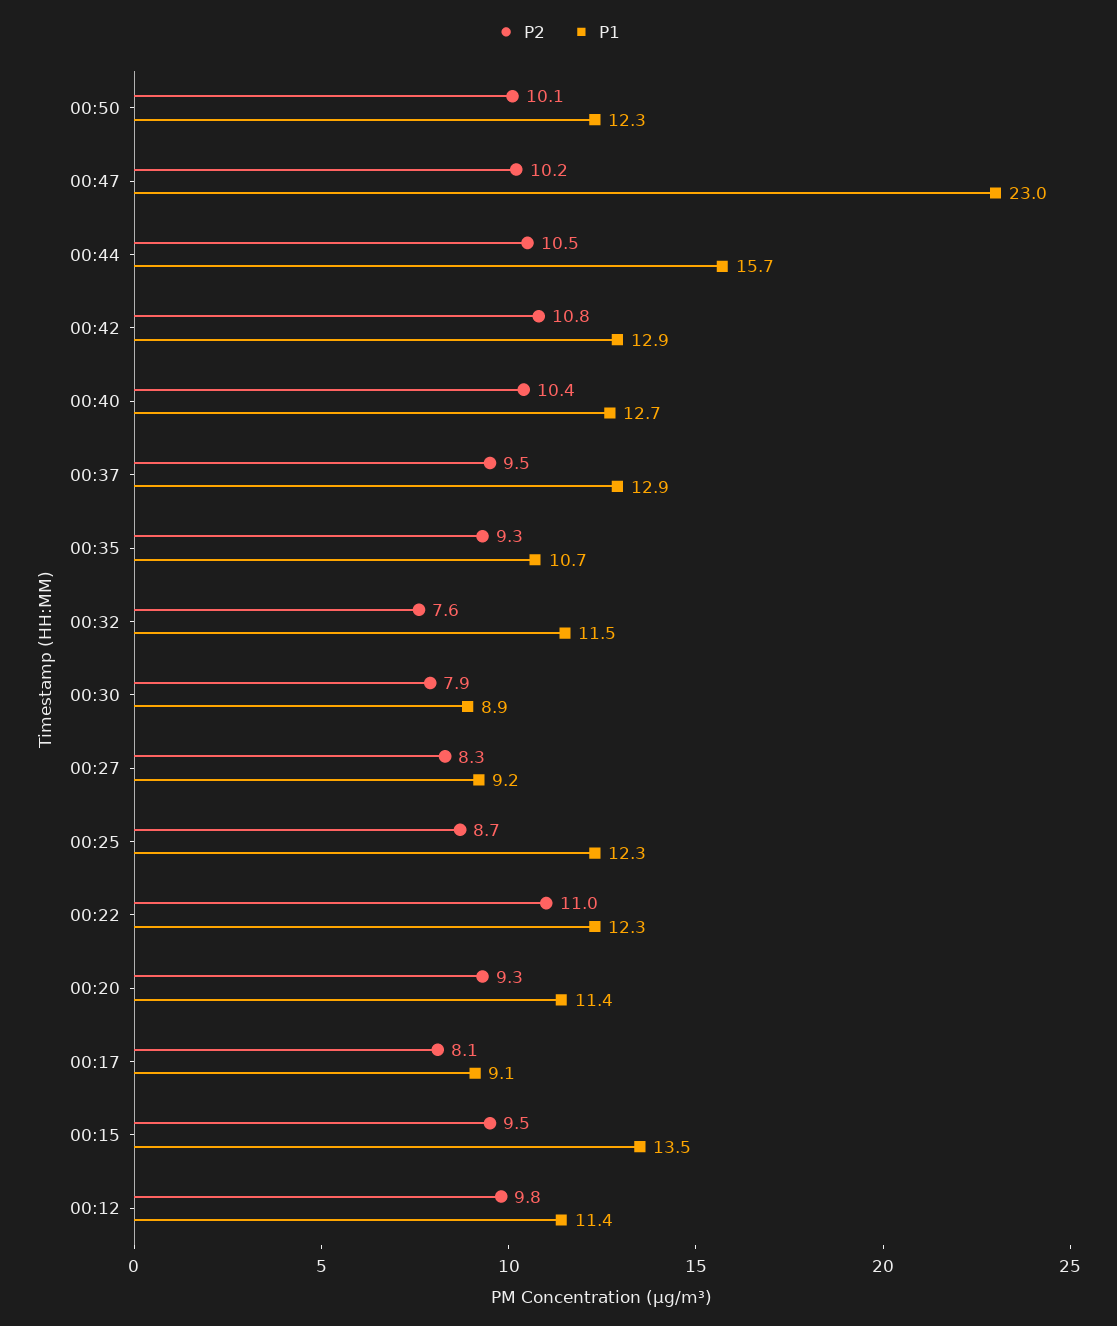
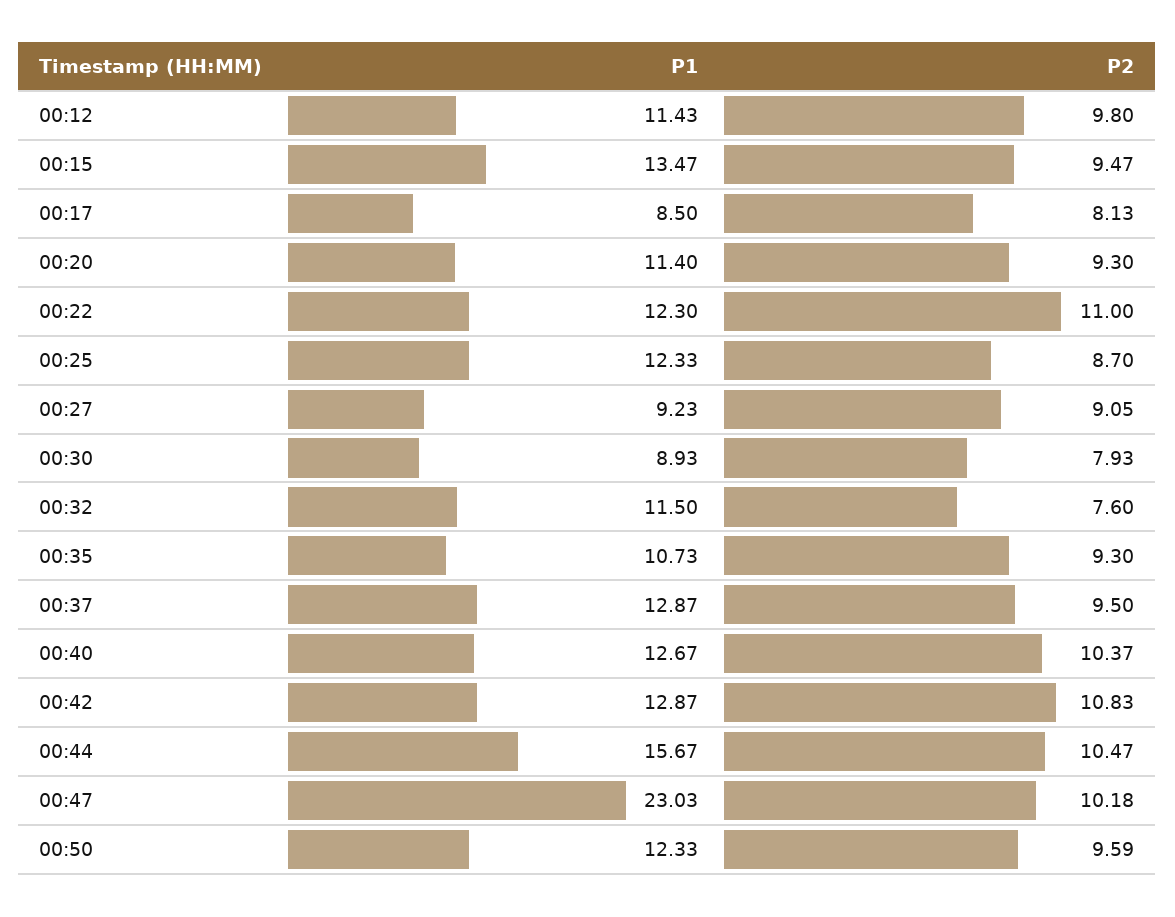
  {
    "P2": {
-     "00:50": 10.1,
+     "00:50": 9.59,
      "00:47": 10.18,
      "00:44": 10.47,
      "00:42": 10.83,
      "00:40": 10.37,
      "00:37": 9.5,
      "00:35": 9.3,
      "00:32": 7.6,
      "00:30": 7.93,
-     "00:27": 8.3,
+     "00:27": 9.05,
      "00:25": 8.7,
      "00:22": 11,
      "00:20": 9.3,
      "00:17": 8.13,
      "00:15": 9.47,
      "00:12": 9.8
    },
    "P1": {
      "00:50": 12.33,
      "00:47": 23.03,
      "00:44": 15.67,
      "00:42": 12.87,
      "00:40": 12.67,
      "00:37": 12.87,
      "00:35": 10.73,
      "00:32": 11.5,
      "00:30": 8.93,
      "00:27": 9.23,
      "00:25": 12.33,
      "00:22": 12.3,
      "00:20": 11.4,
-     "00:17": 9.1,
+     "00:17": 8.5,
      "00:15": 13.47,
      "00:12": 11.43
    }
  }

